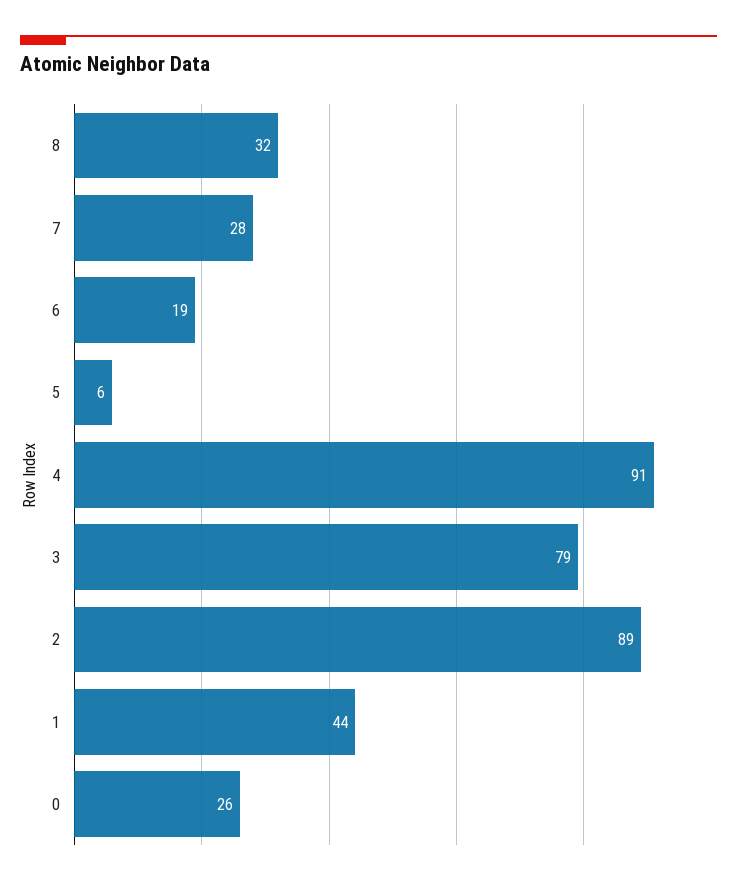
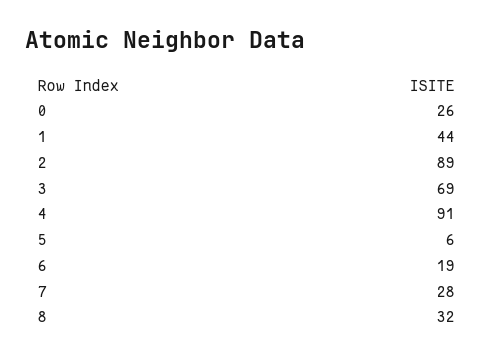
  {
    "8": 32,
    "7": 28,
    "6": 19,
    "5": 6,
    "4": 91,
-   "3": 79,
+   "3": 69,
    "2": 89,
    "1": 44,
    "0": 26
  }

